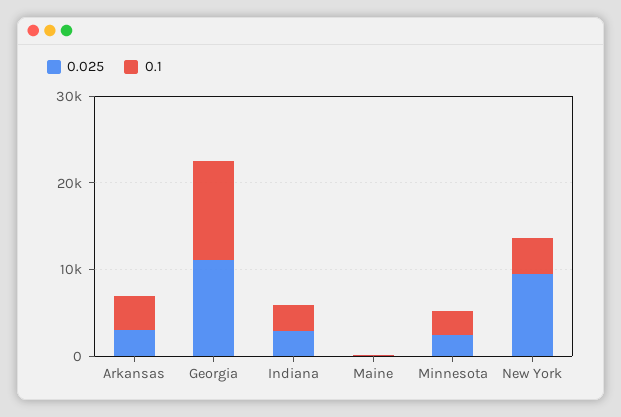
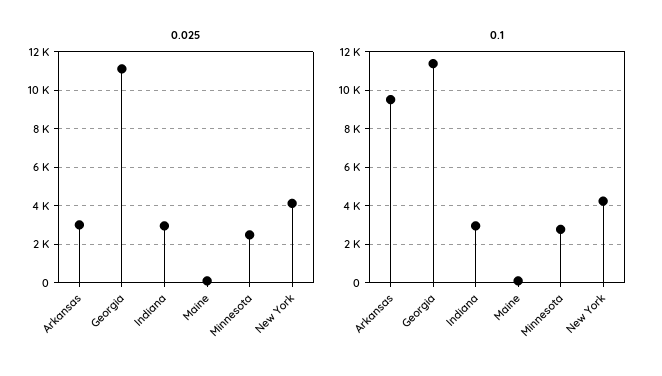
  {
    "0.025": {
      "Arkansas": 3000,
      "Georgia": 11000,
      "Indiana": 3000,
      "Maine": 0,
      "Minnesota": 2500,
-     "New York": 10000
+     "New York": 4000
    },
    "0.1": {
-     "Arkansas": 4000,
+     "Arkansas": 9500,
      "Georgia": 11500,
      "Indiana": 3000,
      "Maine": 0,
      "Minnesota": 3000,
      "New York": 4000
    }
  }

